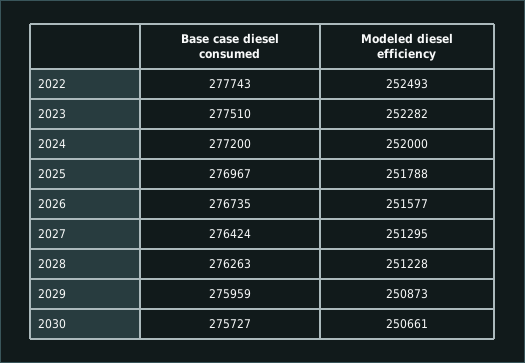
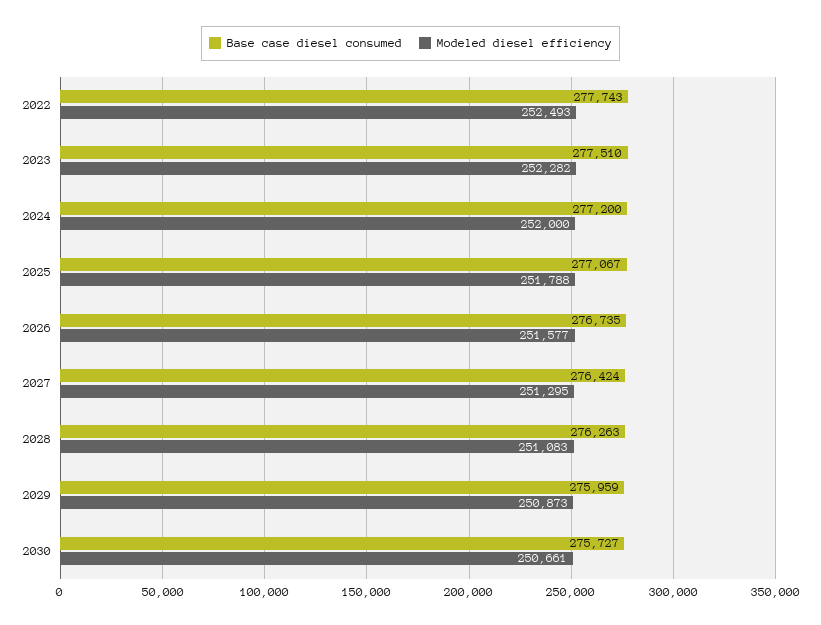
  {
    "Base case diesel consumed": {
      "2022": 277743,
      "2023": 277510,
      "2024": 277200,
-     "2025": 276967,
+     "2025": 277067,
      "2026": 276735,
      "2027": 276424,
      "2028": 276263,
      "2029": 275959,
      "2030": 275727
    },
    "Modeled diesel efficiency": {
      "2022": 252493,
      "2023": 252282,
      "2024": 252000,
      "2025": 251788,
      "2026": 251577,
      "2027": 251295,
-     "2028": 251228,
+     "2028": 251083,
      "2029": 250873,
      "2030": 250661
    }
  }

